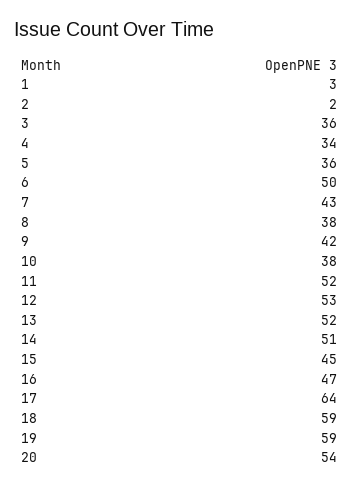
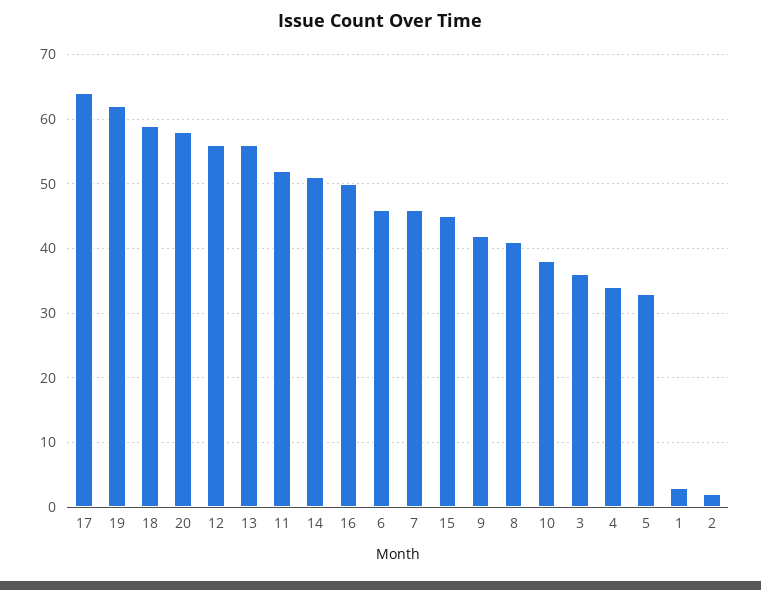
  {
    "1": 3,
    "2": 2,
    "3": 36,
    "4": 34,
-   "5": 36,
+   "5": 33,
-   "6": 50,
+   "6": 46,
-   "7": 43,
+   "7": 46,
-   "8": 38,
+   "8": 41,
    "9": 42,
    "10": 38,
    "11": 52,
-   "12": 53,
+   "12": 56,
-   "13": 52,
+   "13": 56,
    "14": 51,
    "15": 45,
-   "16": 47,
+   "16": 50,
    "17": 64,
    "18": 59,
-   "19": 59,
+   "19": 62,
-   "20": 54
+   "20": 58
  }

